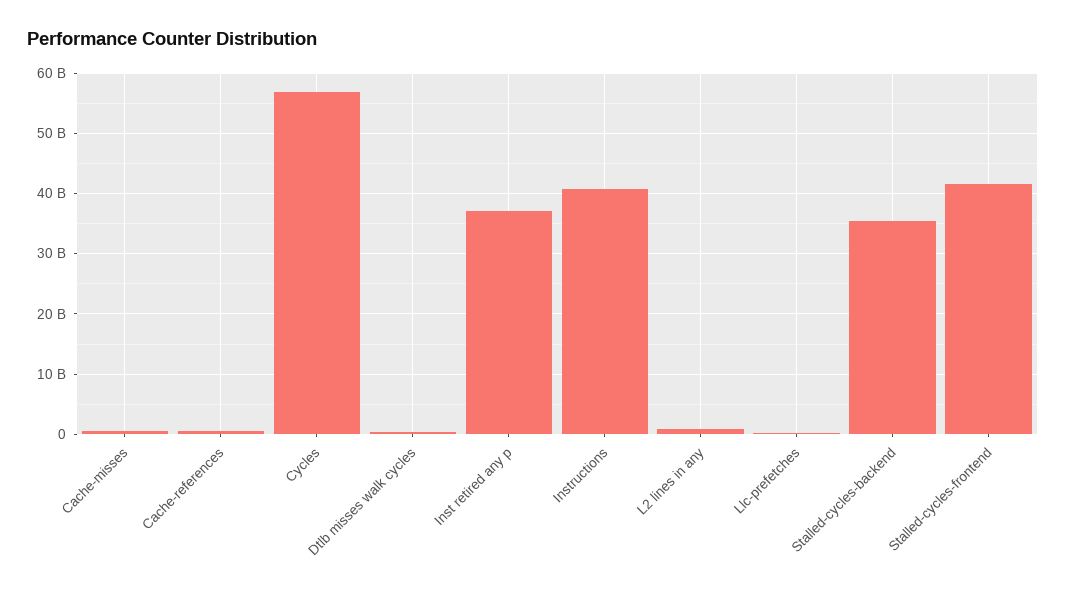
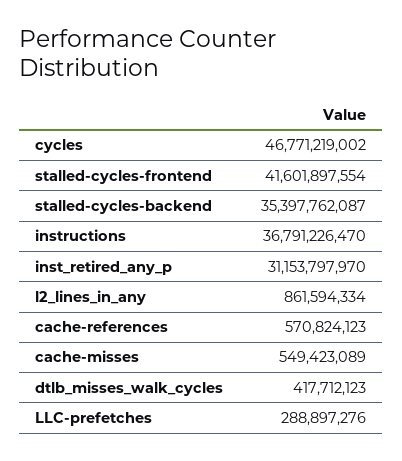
  {
    "Cache-misses": 549423089,
    "Cache-references": 570824123,
-   "Cycles": 57000000000,
+   "Cycles": 46771219002,
    "Dtlb misses walk cycles": 417712123,
-   "Inst retired any p": 37000000000,
+   "Inst retired any p": 31153797970,
-   "Instructions": 41000000000,
+   "Instructions": 36791226470,
    "L2 lines in any": 861594334,
    "Llc-prefetches": 288897276,
    "Stalled-cycles-backend": 35397762087,
    "Stalled-cycles-frontend": 41601897554
  }

